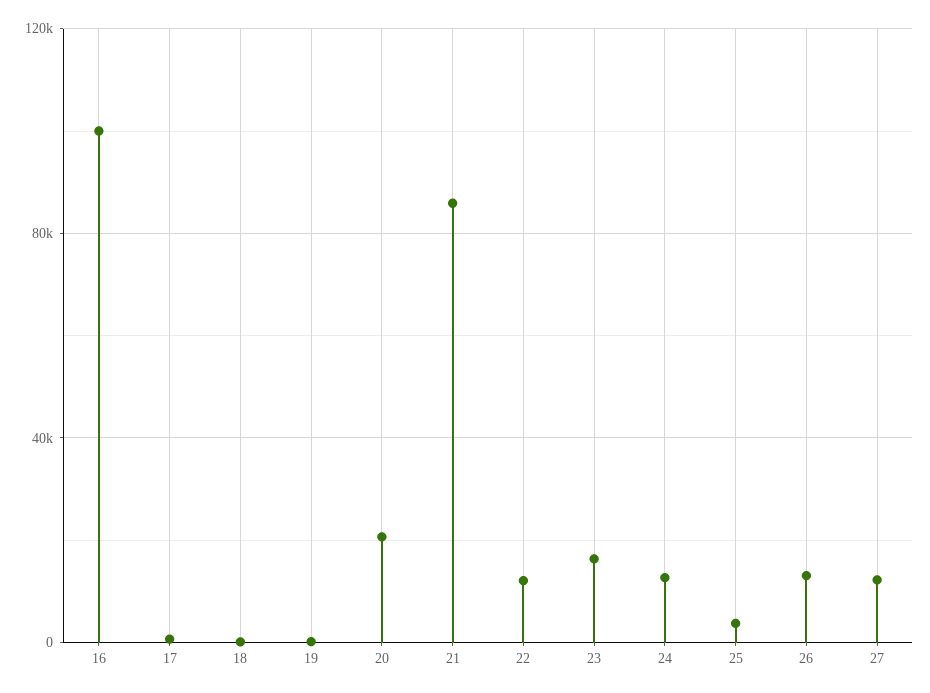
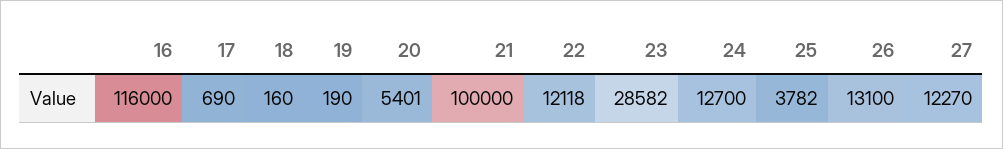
  {
-   "16": 100000,
+   "16": 116000,
    "17": 690,
    "18": 160,
    "19": 190,
-   "20": 20000,
+   "20": 5401,
-   "21": 85000,
+   "21": 100000,
    "22": 12118,
-   "23": 15000,
+   "23": 28582,
    "24": 12700,
    "25": 3782,
    "26": 13100,
    "27": 12270
  }

